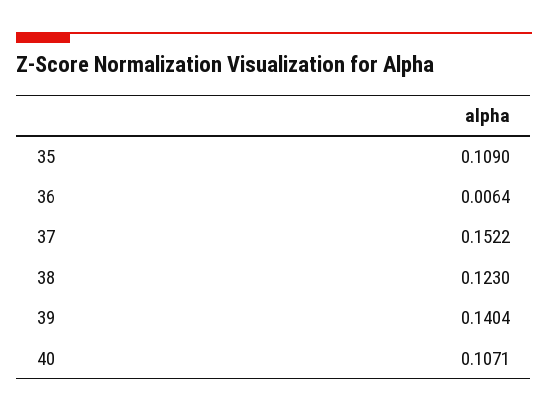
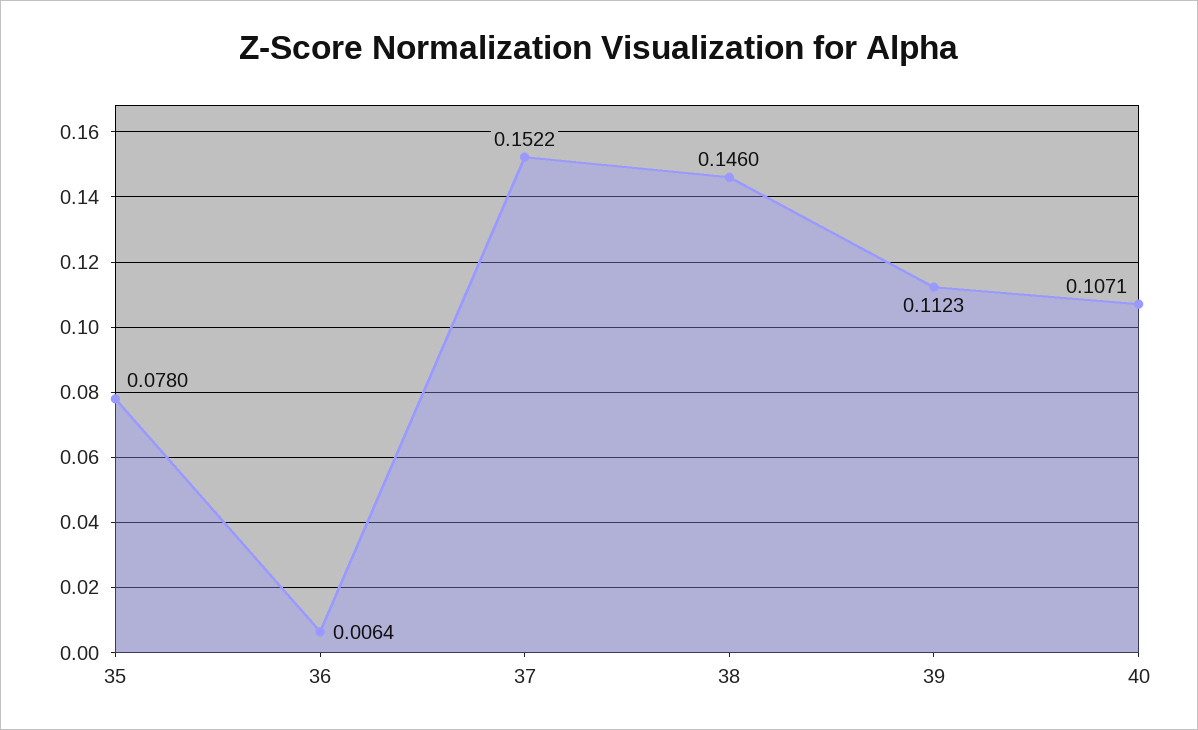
  {
-   "35": 0.109,
+   "35": 0.078,
    "36": 0.0064,
    "37": 0.1522,
-   "38": 0.123,
+   "38": 0.146,
-   "39": 0.1404,
+   "39": 0.1123,
    "40": 0.1071
  }

